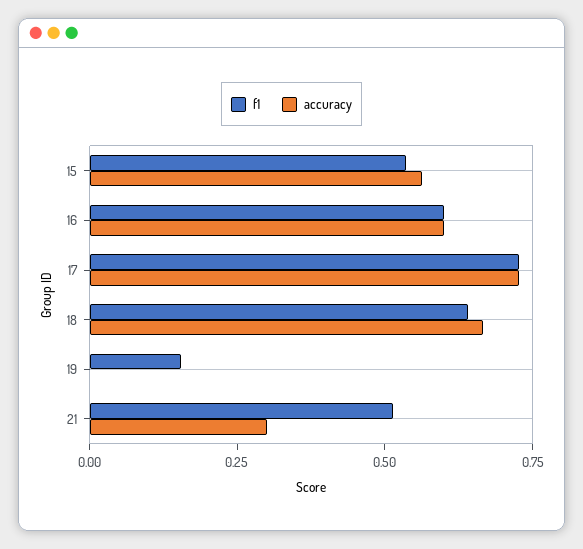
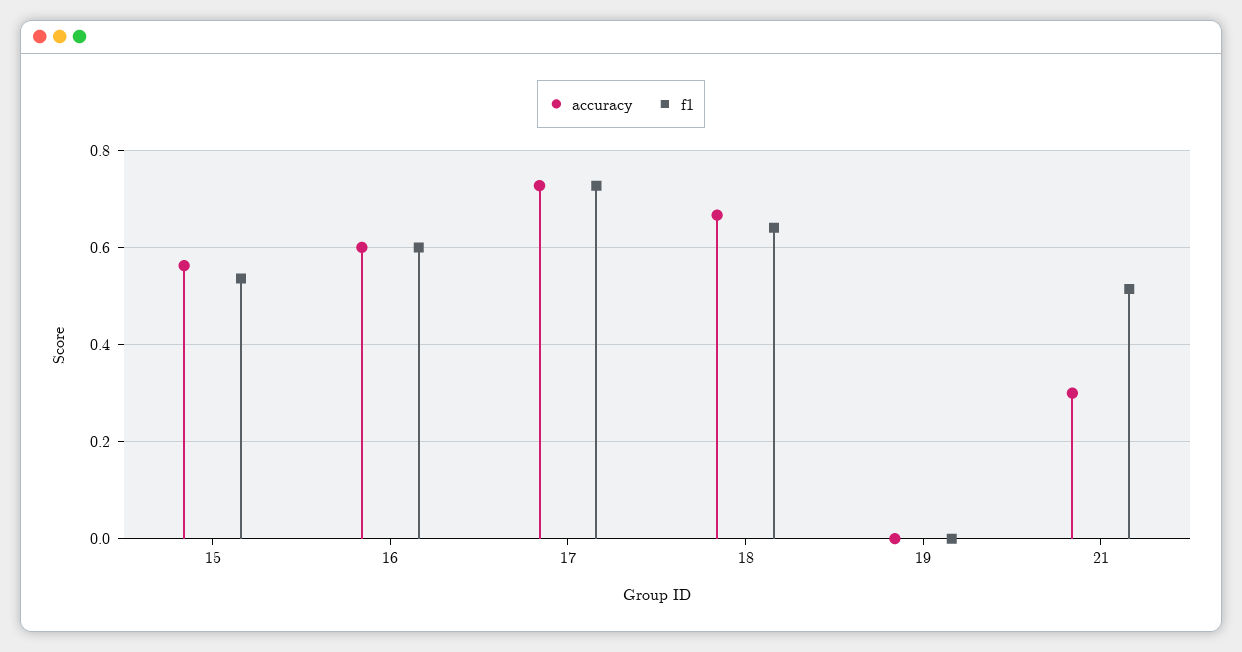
  {
    "f1": {
      "15": 0.54,
      "16": 0.6,
      "17": 0.72,
      "18": 0.64,
-     "19": 0.15,
+     "19": 0,
      "21": 0.52
    },
    "accuracy": {
      "15": 0.56,
      "16": 0.6,
      "17": 0.72,
      "18": 0.66,
      "19": 0,
      "21": 0.3
    }
  }

